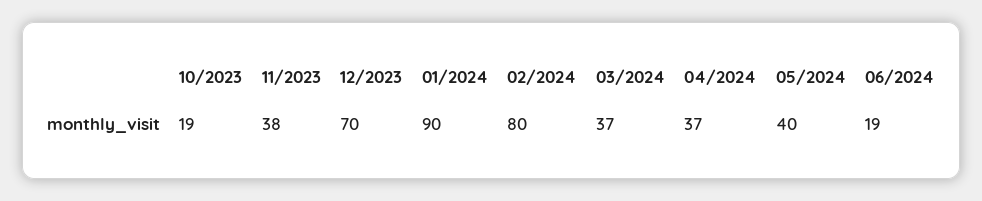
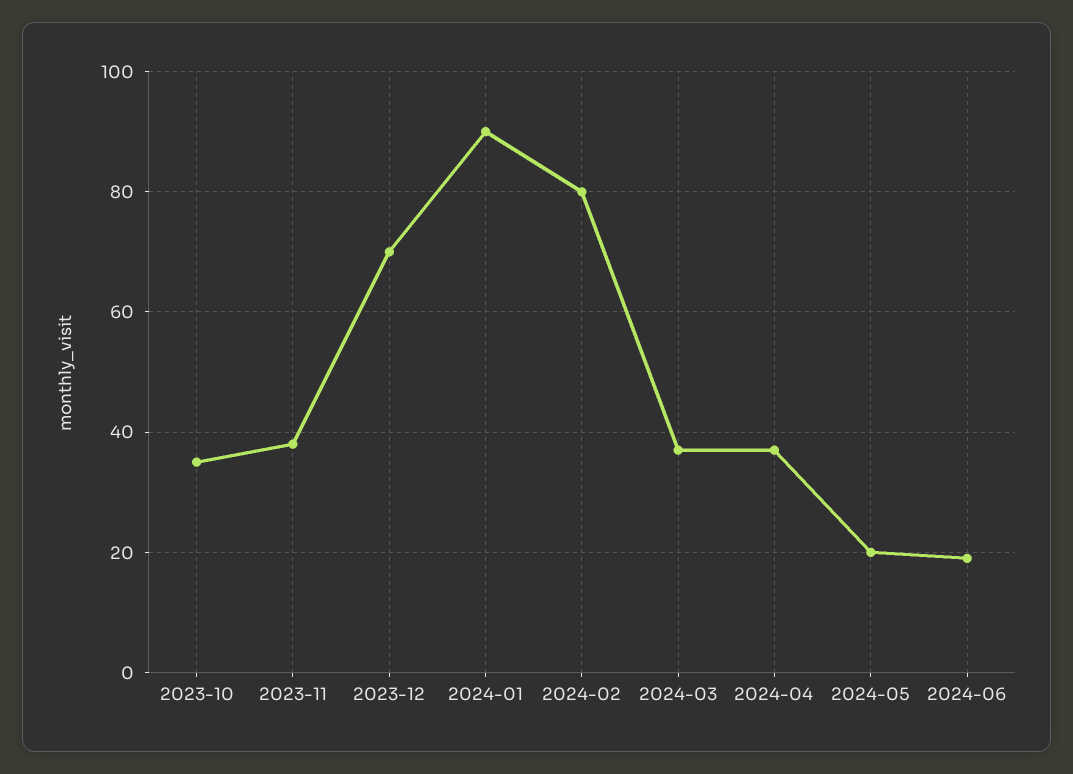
  {
-   "10/2023": 19,
+   "10/2023": 35,
    "11/2023": 38,
    "12/2023": 70,
    "01/2024": 90,
    "02/2024": 80,
    "03/2024": 37,
    "04/2024": 37,
-   "05/2024": 40,
+   "05/2024": 20,
    "06/2024": 19
  }

